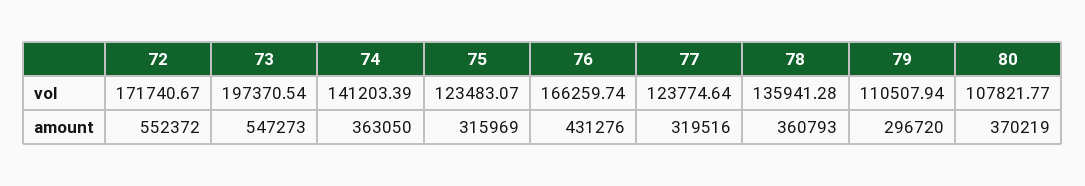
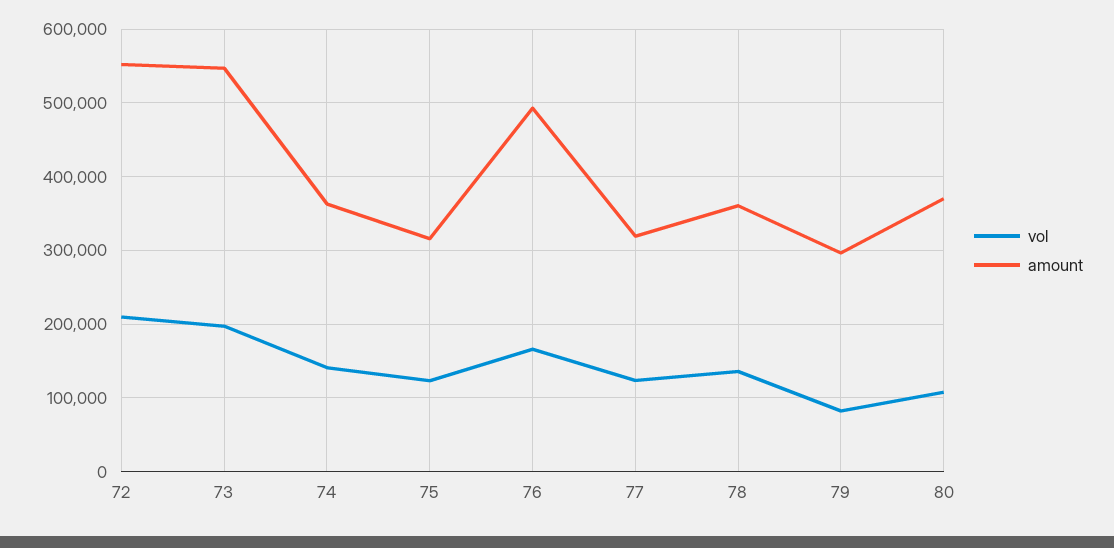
  {
    "vol": {
-     "72": 171740.67,
+     "72": 210000,
      "73": 197370.54,
      "74": 141203.39,
      "75": 123483.07,
      "76": 166259.74,
      "77": 123774.64,
      "78": 135941.28,
-     "79": 110507.94,
+     "79": 80000,
      "80": 107821.77
    },
    "amount": {
      "72": 552372,
      "73": 547273,
      "74": 363050,
      "75": 315969,
-     "76": 431276,
+     "76": 490000,
      "77": 319516,
      "78": 360793,
      "79": 296720,
      "80": 370219
    }
  }

